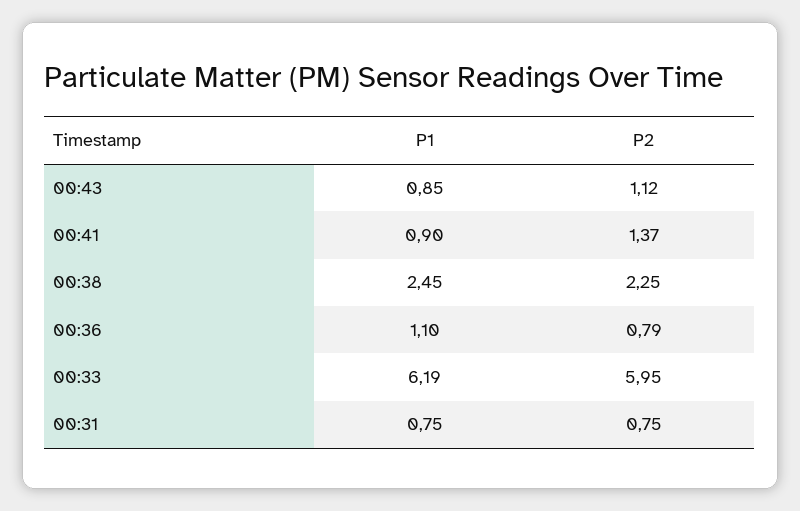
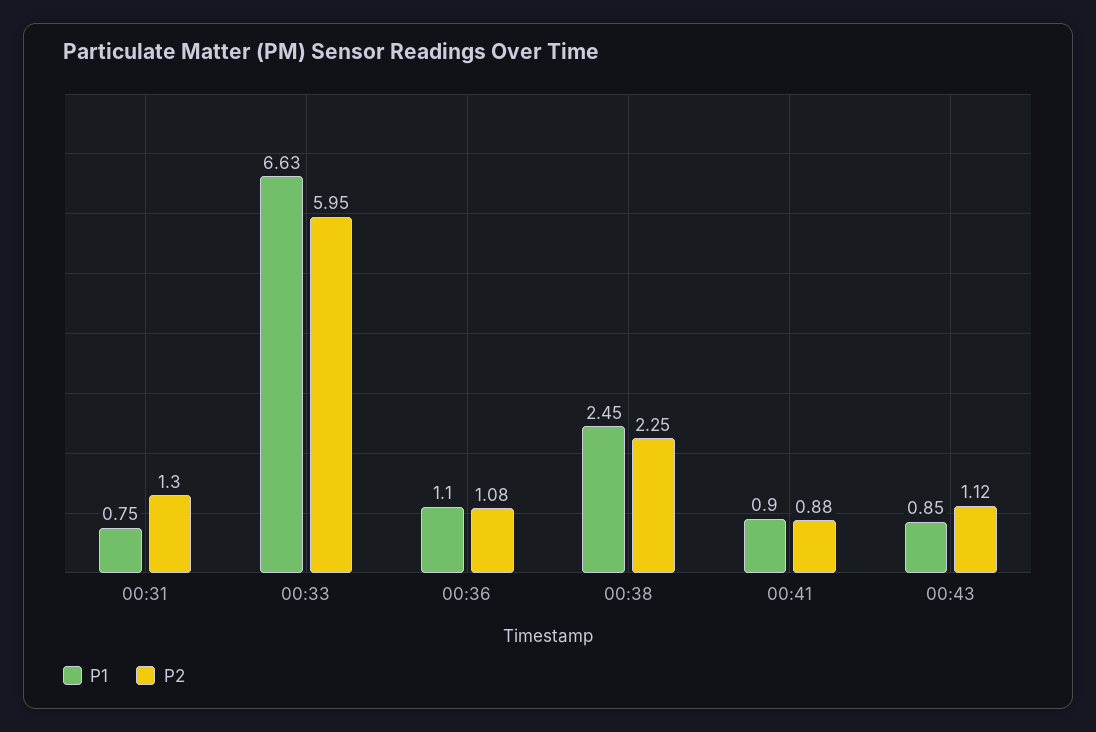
  {
    "P1": {
      "00:43": 0.85,
      "00:41": 0.9,
      "00:38": 2.45,
      "00:36": 1.1,
-     "00:33": 6.19,
+     "00:33": 6.63,
      "00:31": 0.75
    },
    "P2": {
      "00:43": 1.12,
-     "00:41": 1.37,
+     "00:41": 0.88,
      "00:38": 2.25,
-     "00:36": 0.79,
+     "00:36": 1.08,
      "00:33": 5.95,
-     "00:31": 0.75
+     "00:31": 1.3
    }
  }

